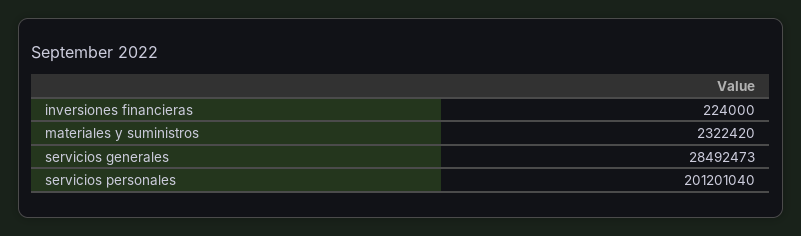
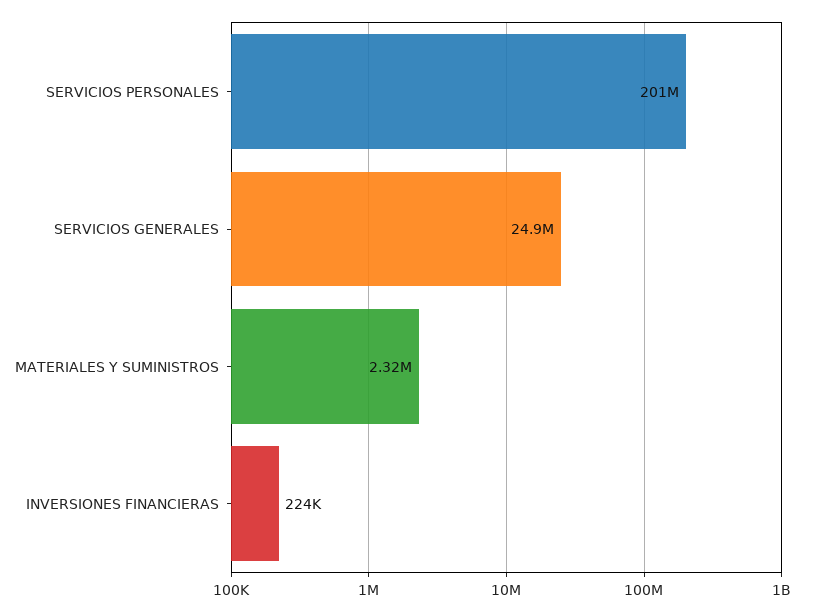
  {
    "inversiones financieras": 224000,
    "materiales y suministros": 2322420,
-   "servicios generales": 28492473,
+   "servicios generales": 24900000,
    "servicios personales": 201201040
  }

